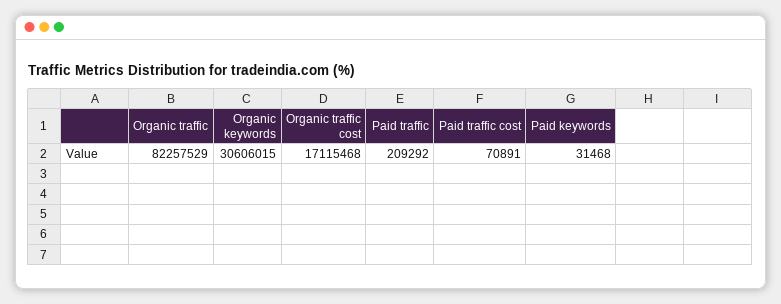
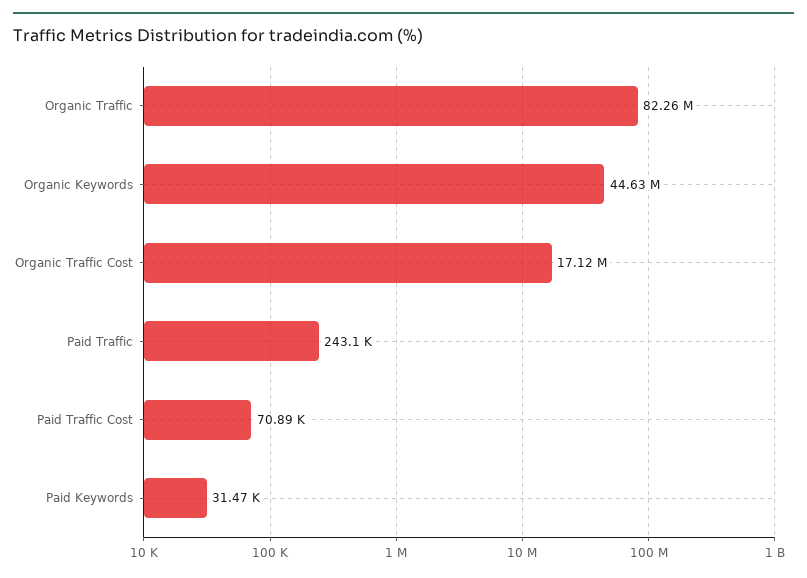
  {
    "Organic traffic": 82257529,
-   "Organic keywords": 30606015,
+   "Organic keywords": 44630000,
    "Organic traffic cost": 17115468,
-   "Paid traffic": 209292,
+   "Paid traffic": 243100,
    "Paid traffic cost": 70891,
    "Paid keywords": 31468
  }

